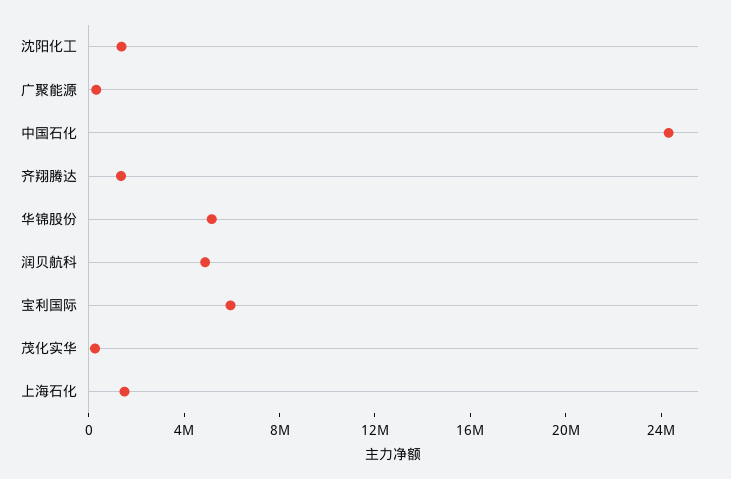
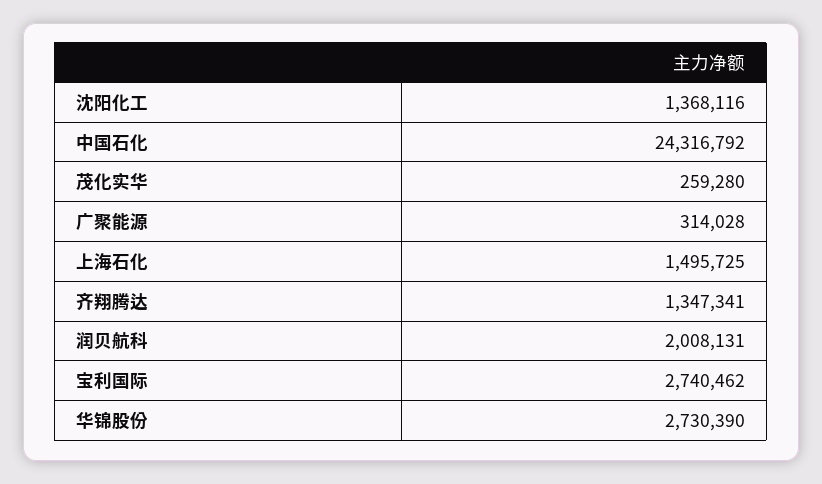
  {
    "沈阳化工": 1368116,
    "广聚能源": 314028,
    "中国石化": 24316792,
    "齐翔腾达": 1347341,
-   "华锦股份": 5000000,
+   "华锦股份": 2730390,
-   "润贝航科": 5000000,
+   "润贝航科": 2008131,
-   "宝利国际": 6000000,
+   "宝利国际": 2740462,
    "茂化实华": 259280,
    "上海石化": 1495725
  }

